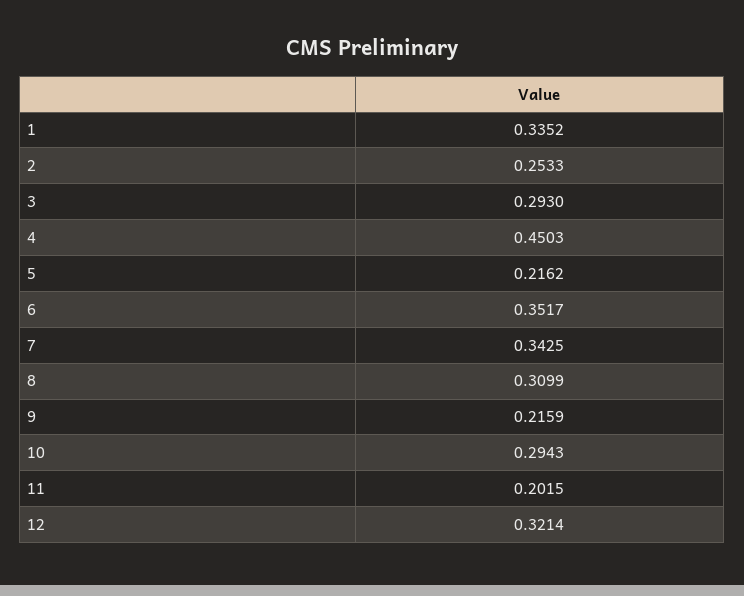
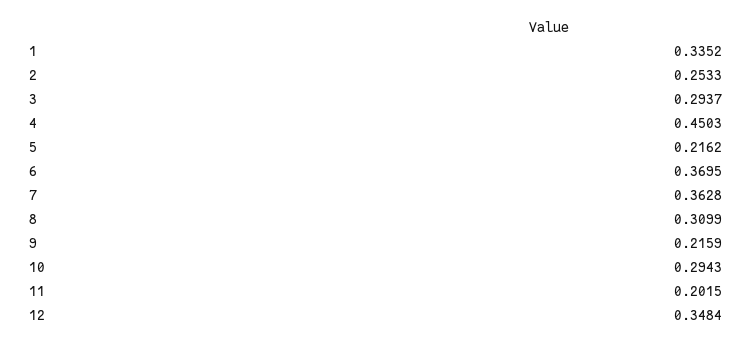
  {
    "1": 0.3352,
    "2": 0.2533,
-   "3": 0.293,
+   "3": 0.2937,
    "4": 0.4503,
    "5": 0.2162,
-   "6": 0.3517,
+   "6": 0.3695,
-   "7": 0.3425,
+   "7": 0.3628,
    "8": 0.3099,
    "9": 0.2159,
    "10": 0.2943,
    "11": 0.2015,
-   "12": 0.3214
+   "12": 0.3484
  }

